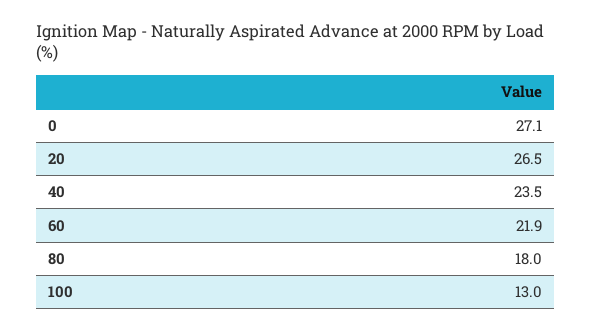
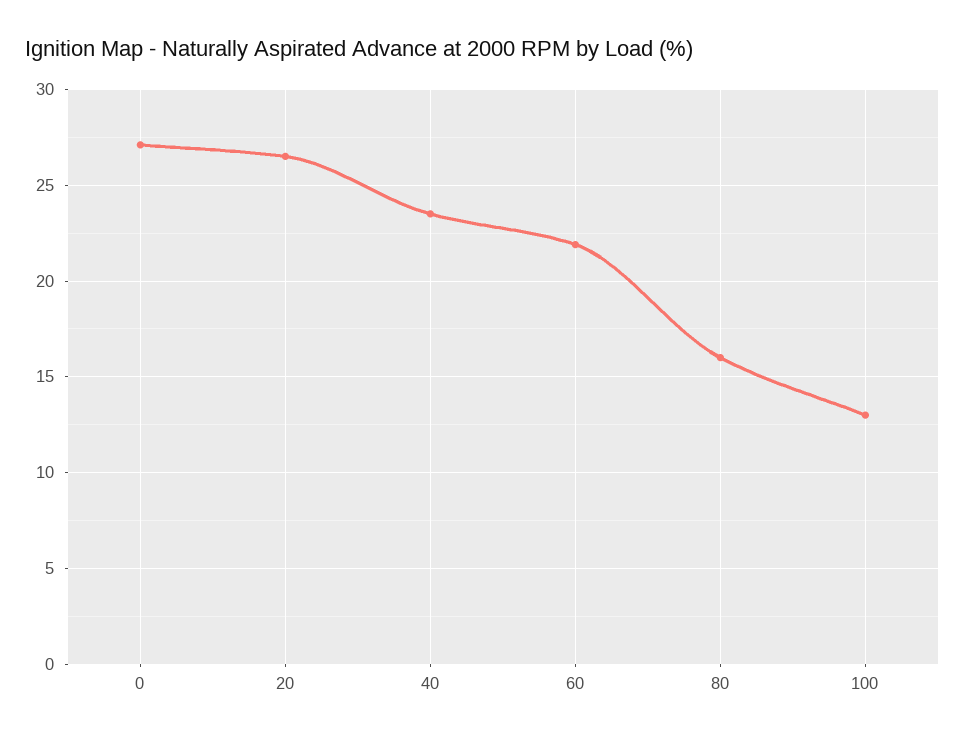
  {
    "0": 27.1,
    "20": 26.5,
    "40": 23.5,
    "60": 21.9,
-   "80": 18,
+   "80": 16,
    "100": 13
  }

